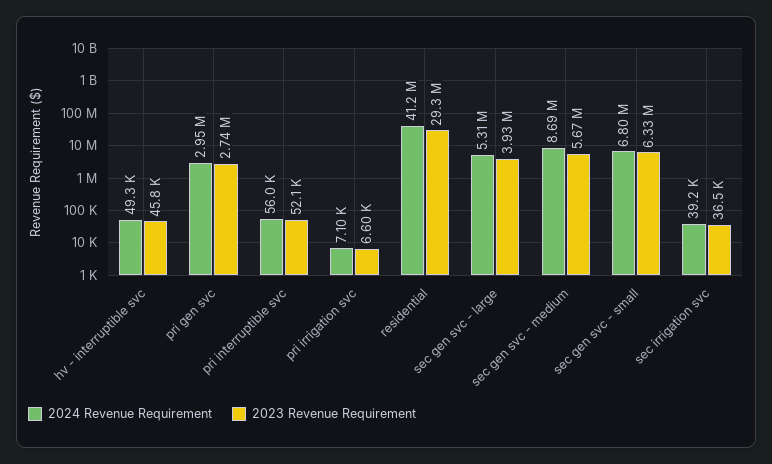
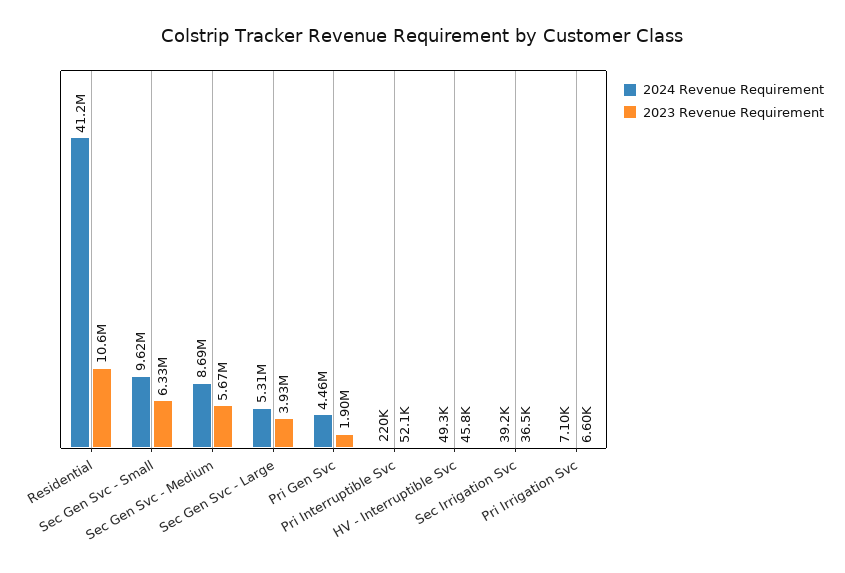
  {
    "2024 Revenue Requirement": {
      "hv - interruptible svc": 49300,
-     "pri gen svc": 2950000,
+     "pri gen svc": 4460000,
-     "pri interruptible svc": 56000,
+     "pri interruptible svc": 220000,
      "pri irrigation svc": 7100,
      "residential": 41200000,
      "sec gen svc - large": 5310000,
      "sec gen svc - medium": 8690000,
-     "sec gen svc - small": 6800000,
+     "sec gen svc - small": 9620000,
      "sec irrigation svc": 39200
    },
    "2023 Revenue Requirement": {
      "hv - interruptible svc": 45800,
-     "pri gen svc": 2740000,
+     "pri gen svc": 1900000,
      "pri interruptible svc": 52100,
      "pri irrigation svc": 6600,
-     "residential": 29300000,
+     "residential": 10600000,
      "sec gen svc - large": 3930000,
      "sec gen svc - medium": 5670000,
      "sec gen svc - small": 6330000,
      "sec irrigation svc": 36500
    }
  }

